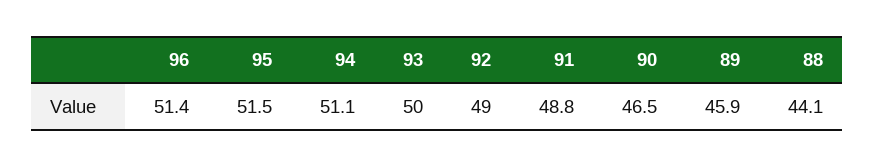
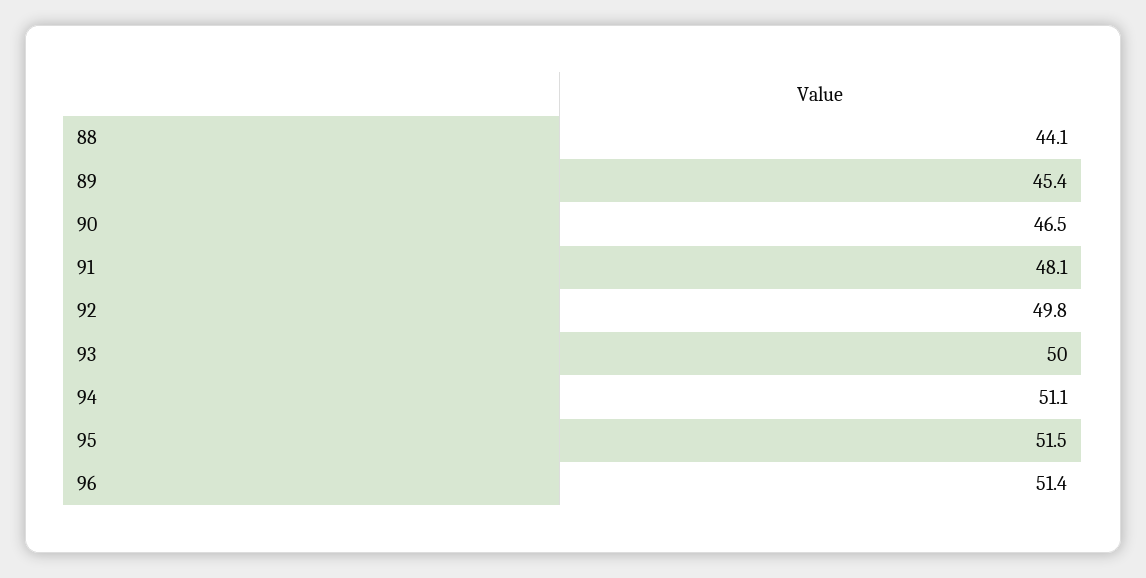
  {
    "96": 51.4,
    "95": 51.5,
    "94": 51.1,
    "93": 50,
-   "92": 49,
+   "92": 49.8,
-   "91": 48.8,
+   "91": 48.1,
    "90": 46.5,
-   "89": 45.9,
+   "89": 45.4,
    "88": 44.1
  }

